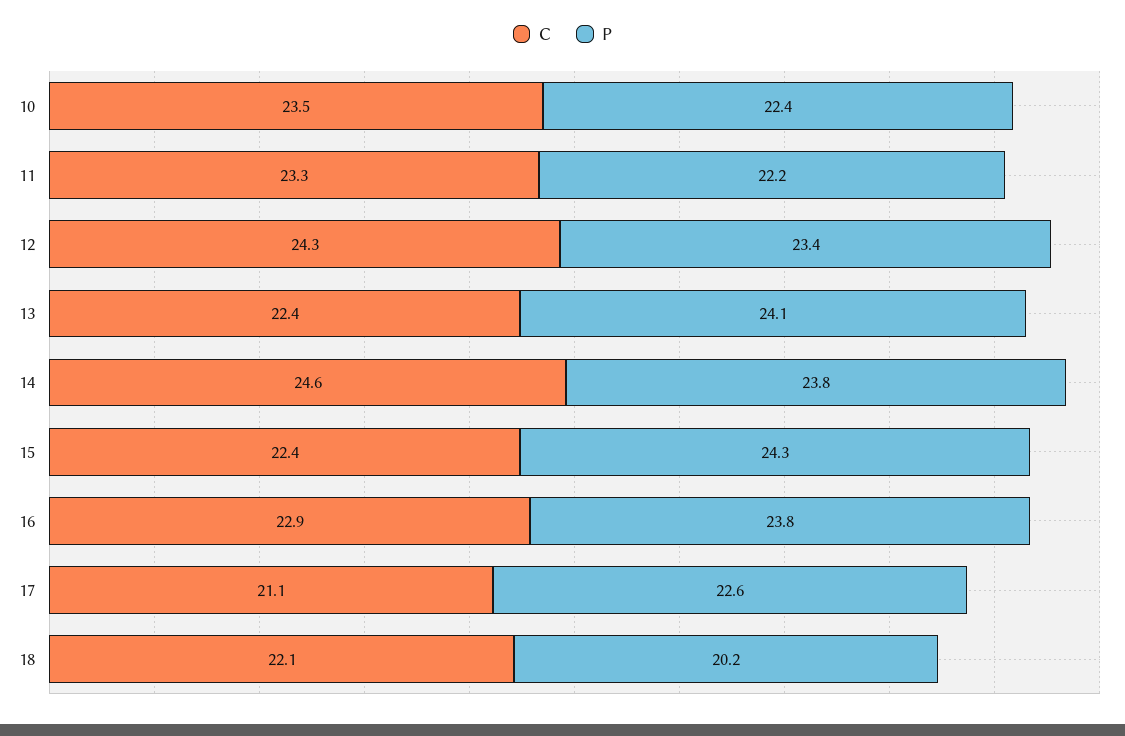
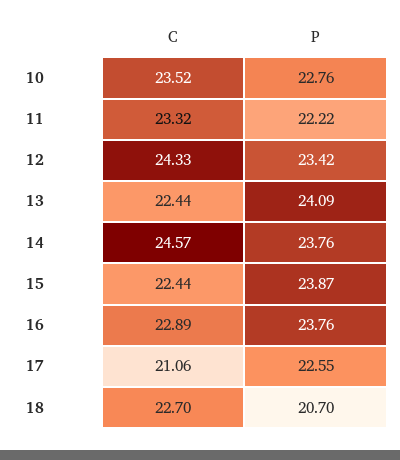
  {
    "C": {
      "10": 23.52,
      "11": 23.32,
      "12": 24.33,
      "13": 22.44,
      "14": 24.57,
      "15": 22.44,
      "16": 22.89,
      "17": 21.06,
-     "18": 22.1
+     "18": 22.7
    },
    "P": {
-     "10": 22.4,
+     "10": 22.76,
      "11": 22.22,
      "12": 23.42,
      "13": 24.09,
      "14": 23.76,
-     "15": 24.3,
+     "15": 23.87,
      "16": 23.76,
      "17": 22.55,
-     "18": 20.2
+     "18": 20.7
    }
  }

